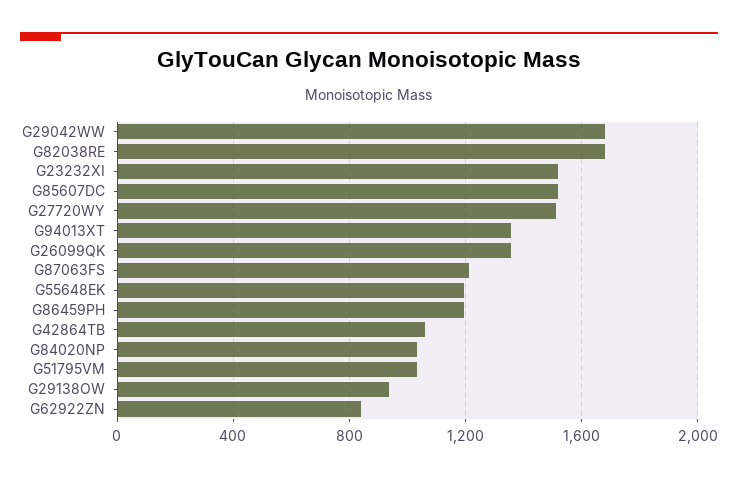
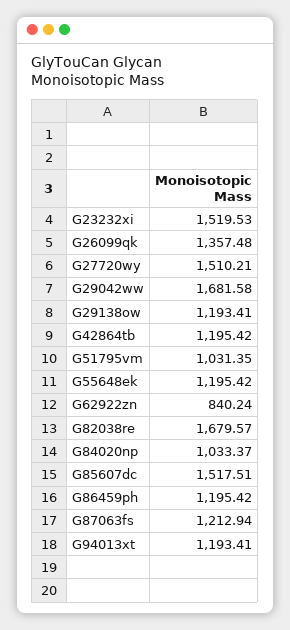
  {
    "G29042WW": 1681.58,
    "G82038RE": 1679.57,
    "G23232XI": 1519.53,
    "G85607DC": 1517.51,
    "G27720WY": 1510.21,
-   "G94013XT": 1350,
+   "G94013XT": 1193.41,
    "G26099QK": 1357.48,
    "G87063FS": 1212.94,
    "G55648EK": 1195.42,
    "G86459PH": 1195.42,
-   "G42864TB": 1050,
+   "G42864TB": 1195.42,
    "G84020NP": 1033.37,
    "G51795VM": 1031.35,
-   "G29138OW": 950,
+   "G29138OW": 1193.41,
    "G62922ZN": 840.24
  }

